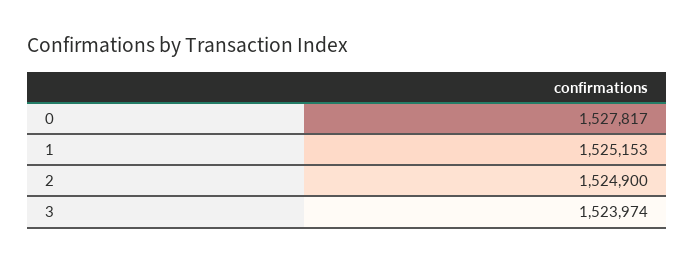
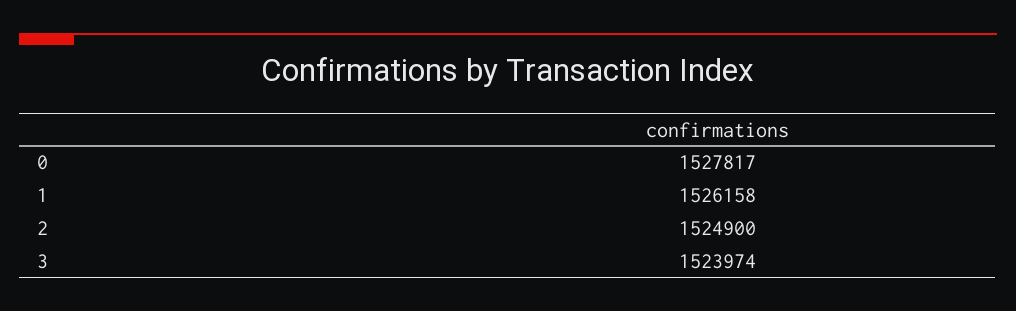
  {
    "0": 1527817,
-   "1": 1525153,
+   "1": 1526158,
    "2": 1524900,
    "3": 1523974
  }

